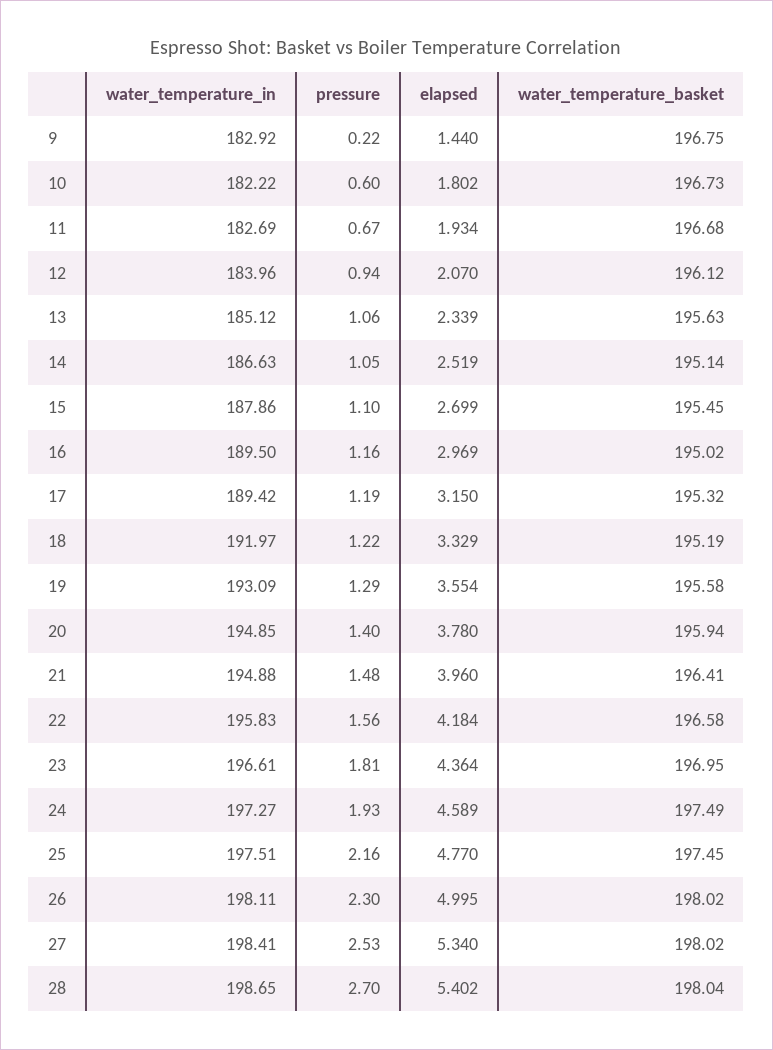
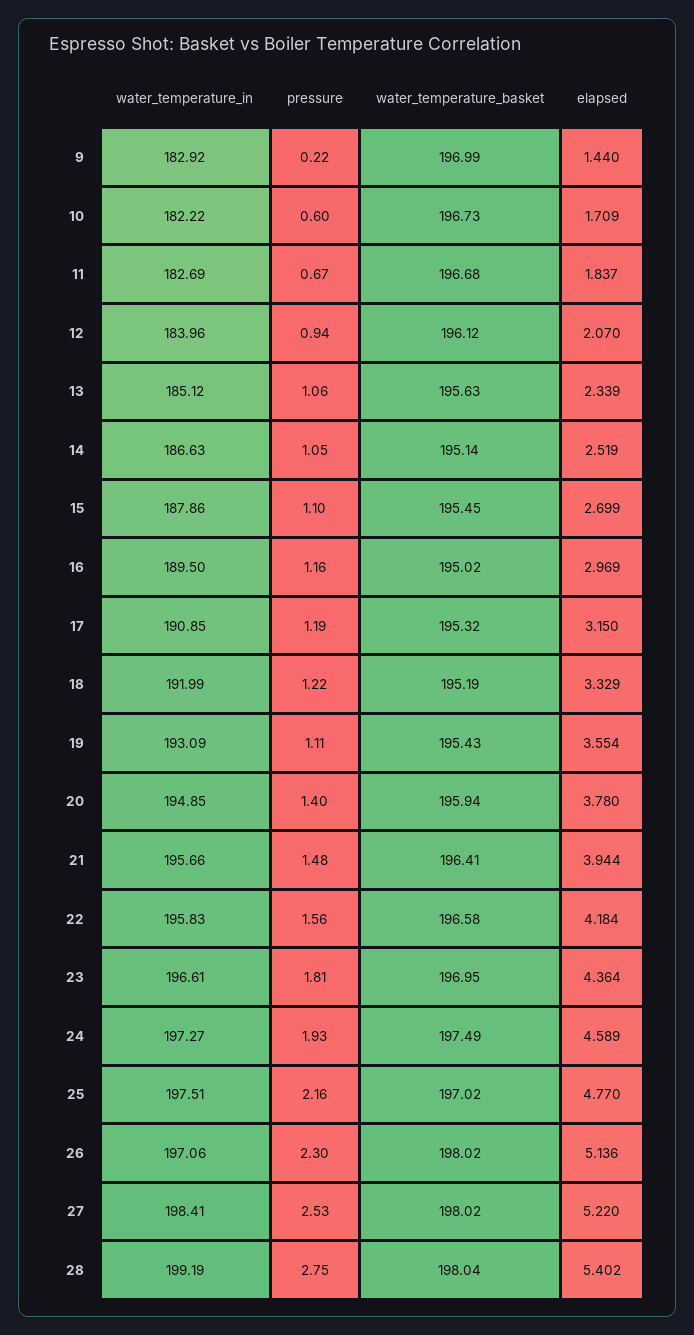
  {
    "water_temperature_in": {
      "9": 182.92,
      "10": 182.22,
      "11": 182.69,
      "12": 183.96,
      "13": 185.12,
      "14": 186.63,
      "15": 187.86,
      "16": 189.5,
-     "17": 189.42,
+     "17": 190.85,
-     "18": 191.97,
+     "18": 191.99,
      "19": 193.09,
      "20": 194.85,
-     "21": 194.88,
+     "21": 195.66,
      "22": 195.83,
      "23": 196.61,
      "24": 197.27,
      "25": 197.51,
-     "26": 198.11,
+     "26": 197.06,
      "27": 198.41,
-     "28": 198.65
+     "28": 199.19
    },
    "pressure": {
      "9": 0.22,
      "10": 0.6,
      "11": 0.67,
      "12": 0.94,
      "13": 1.06,
      "14": 1.05,
      "15": 1.1,
      "16": 1.16,
      "17": 1.19,
      "18": 1.22,
-     "19": 1.29,
+     "19": 1.11,
      "20": 1.4,
      "21": 1.48,
      "22": 1.56,
      "23": 1.81,
      "24": 1.93,
      "25": 2.16,
      "26": 2.3,
      "27": 2.53,
-     "28": 2.7
+     "28": 2.75
    },
    "elapsed": {
      "9": 1.44,
-     "10": 1.802,
+     "10": 1.709,
-     "11": 1.934,
+     "11": 1.837,
      "12": 2.07,
      "13": 2.339,
      "14": 2.519,
      "15": 2.699,
      "16": 2.969,
      "17": 3.15,
      "18": 3.329,
      "19": 3.554,
      "20": 3.78,
-     "21": 3.96,
+     "21": 3.944,
      "22": 4.184,
      "23": 4.364,
      "24": 4.589,
      "25": 4.77,
-     "26": 4.995,
+     "26": 5.136,
-     "27": 5.34,
+     "27": 5.22,
      "28": 5.402
    },
    "water_temperature_basket": {
-     "9": 196.75,
+     "9": 196.99,
      "10": 196.73,
      "11": 196.68,
      "12": 196.12,
      "13": 195.63,
      "14": 195.14,
      "15": 195.45,
      "16": 195.02,
      "17": 195.32,
      "18": 195.19,
-     "19": 195.58,
+     "19": 195.43,
      "20": 195.94,
      "21": 196.41,
      "22": 196.58,
      "23": 196.95,
      "24": 197.49,
-     "25": 197.45,
+     "25": 197.02,
      "26": 198.02,
      "27": 198.02,
      "28": 198.04
    }
  }

